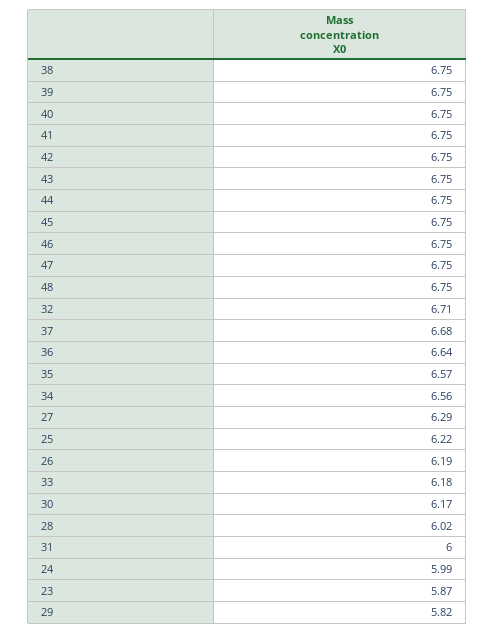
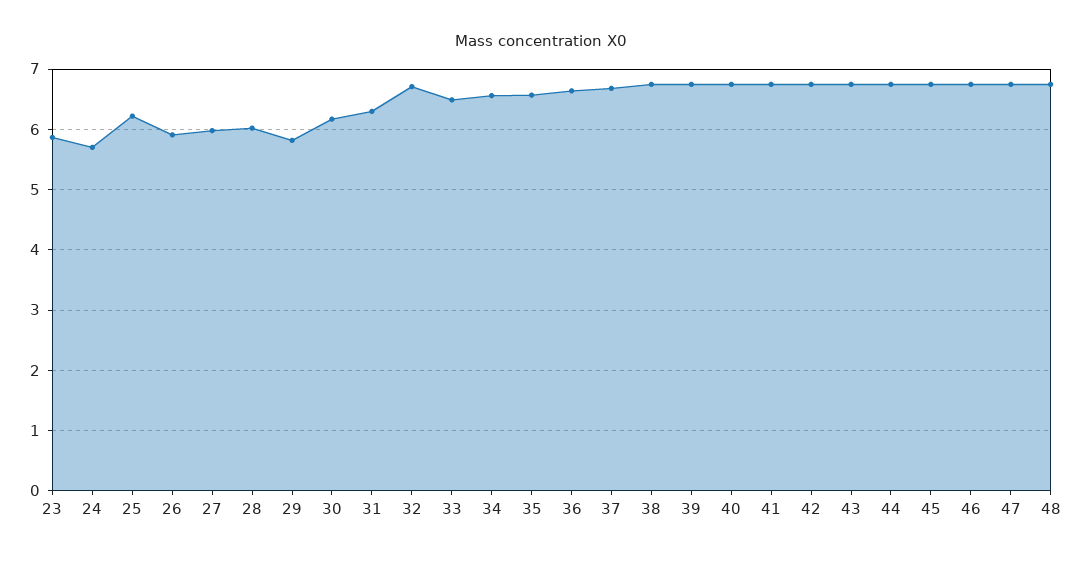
  {
    "38": 6.75,
    "39": 6.75,
    "40": 6.75,
    "41": 6.75,
    "42": 6.75,
    "43": 6.75,
    "44": 6.75,
    "45": 6.75,
    "46": 6.75,
    "47": 6.75,
    "48": 6.75,
    "32": 6.71,
    "37": 6.68,
    "36": 6.64,
    "35": 6.57,
    "34": 6.56,
-   "27": 6.29,
+   "27": 6,
    "25": 6.22,
-   "26": 6.19,
+   "26": 5.9,
-   "33": 6.18,
+   "33": 6.5,
    "30": 6.17,
    "28": 6.02,
-   "31": 6,
+   "31": 6.3,
-   "24": 5.99,
+   "24": 5.7,
    "23": 5.87,
    "29": 5.82
  }

